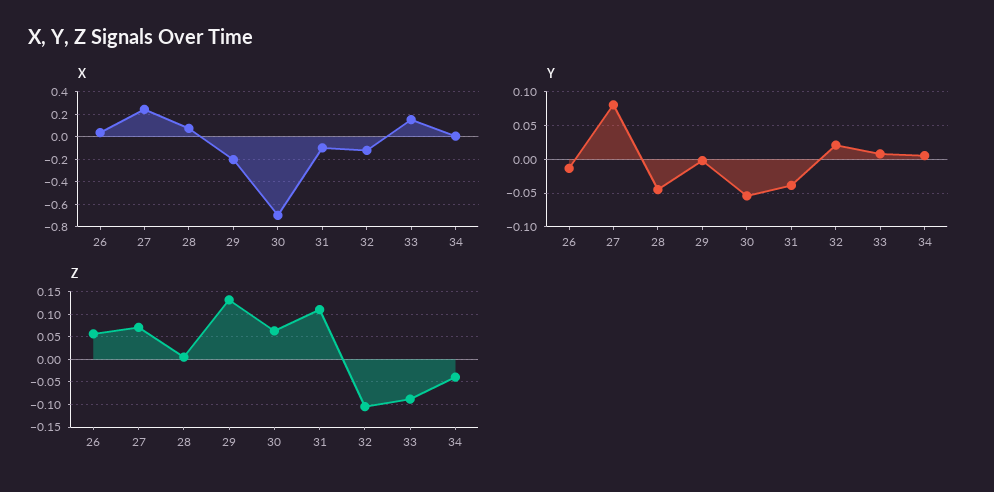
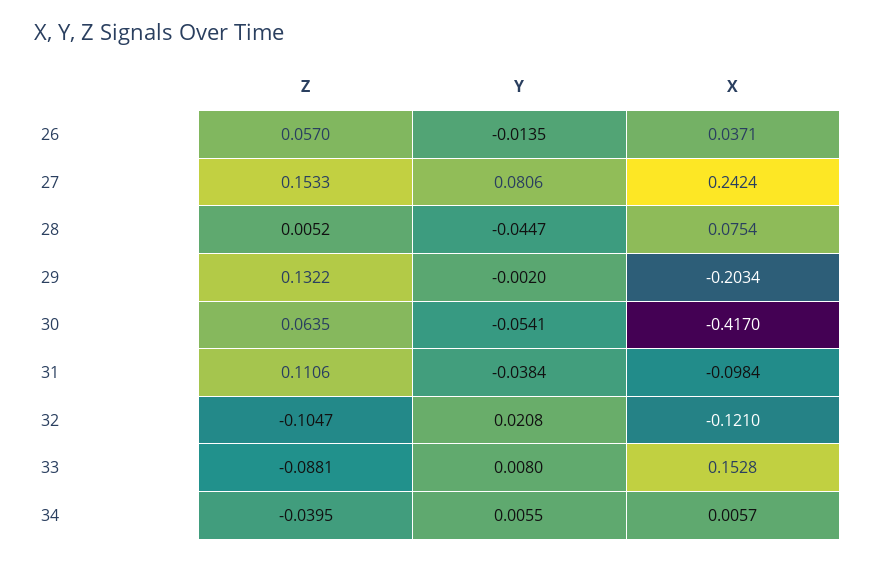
  {
    "X": {
      "26": 0.0371,
      "27": 0.2424,
      "28": 0.0754,
      "29": -0.2034,
-     "30": -0.7,
+     "30": -0.417,
      "31": -0.0984,
      "32": -0.121,
      "33": 0.1528,
      "34": 0.0057
    },
    "Y": {
      "26": -0.0135,
      "27": 0.0806,
      "28": -0.0447,
      "29": -0.002,
      "30": -0.0541,
      "31": -0.0384,
      "32": 0.0208,
      "33": 0.008,
      "34": 0.0055
    },
    "Z": {
      "26": 0.057,
-     "27": 0.075,
+     "27": 0.1533,
      "28": 0.0052,
      "29": 0.1322,
      "30": 0.0635,
      "31": 0.1106,
      "32": -0.1047,
      "33": -0.0881,
      "34": -0.0395
    }
  }

